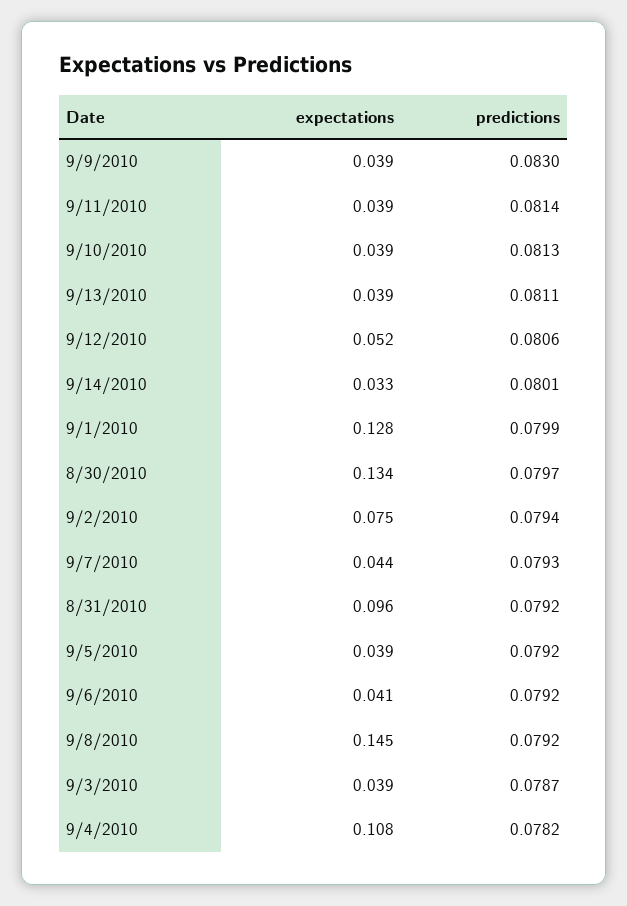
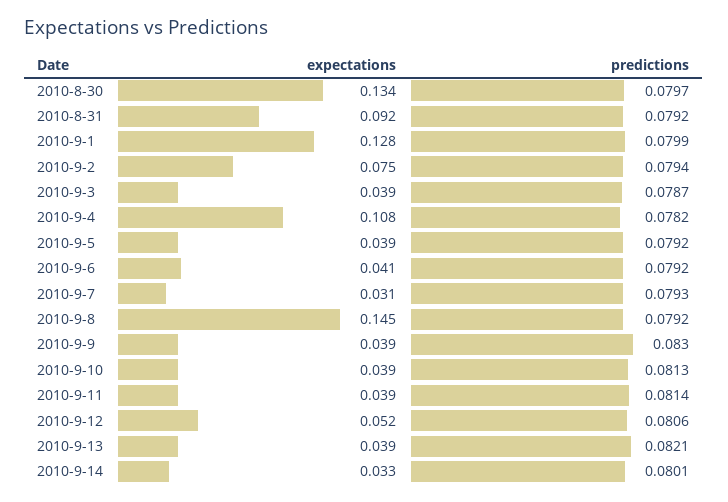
  {
    "expectations": {
      "9/9/2010": 0.039,
      "9/11/2010": 0.039,
      "9/10/2010": 0.039,
      "9/13/2010": 0.039,
      "9/12/2010": 0.052,
      "9/14/2010": 0.033,
      "9/1/2010": 0.128,
      "8/30/2010": 0.134,
      "9/2/2010": 0.075,
-     "9/7/2010": 0.044,
+     "9/7/2010": 0.031,
-     "8/31/2010": 0.096,
+     "8/31/2010": 0.092,
      "9/5/2010": 0.039,
      "9/6/2010": 0.041,
      "9/8/2010": 0.145,
      "9/3/2010": 0.039,
      "9/4/2010": 0.108
    },
    "predictions": {
      "9/9/2010": 0.083,
      "9/11/2010": 0.0814,
      "9/10/2010": 0.0813,
-     "9/13/2010": 0.0811,
+     "9/13/2010": 0.0821,
      "9/12/2010": 0.0806,
      "9/14/2010": 0.0801,
      "9/1/2010": 0.0799,
      "8/30/2010": 0.0797,
      "9/2/2010": 0.0794,
      "9/7/2010": 0.0793,
      "8/31/2010": 0.0792,
      "9/5/2010": 0.0792,
      "9/6/2010": 0.0792,
      "9/8/2010": 0.0792,
      "9/3/2010": 0.0787,
      "9/4/2010": 0.0782
    }
  }

